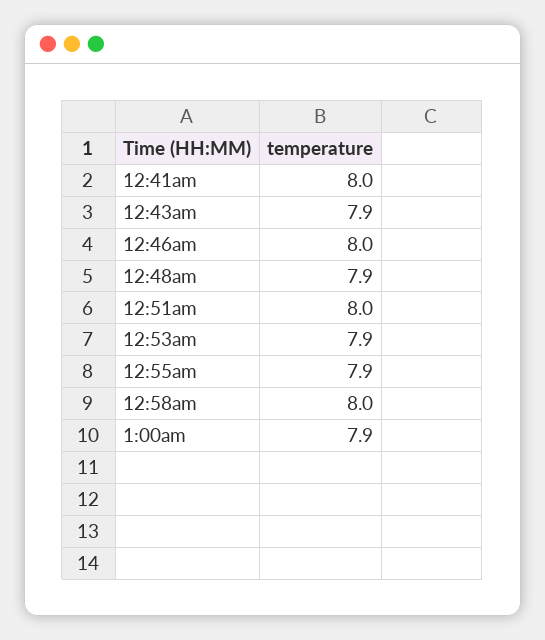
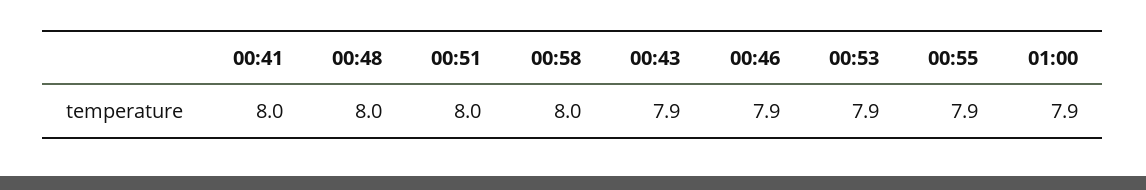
  {
    "12:41am": 8,
    "12:43am": 7.9,
-   "12:46am": 8,
+   "12:46am": 7.9,
-   "12:48am": 7.9,
+   "12:48am": 8,
    "12:51am": 8,
    "12:53am": 7.9,
    "12:55am": 7.9,
    "12:58am": 8,
    "1:00am": 7.9
  }

